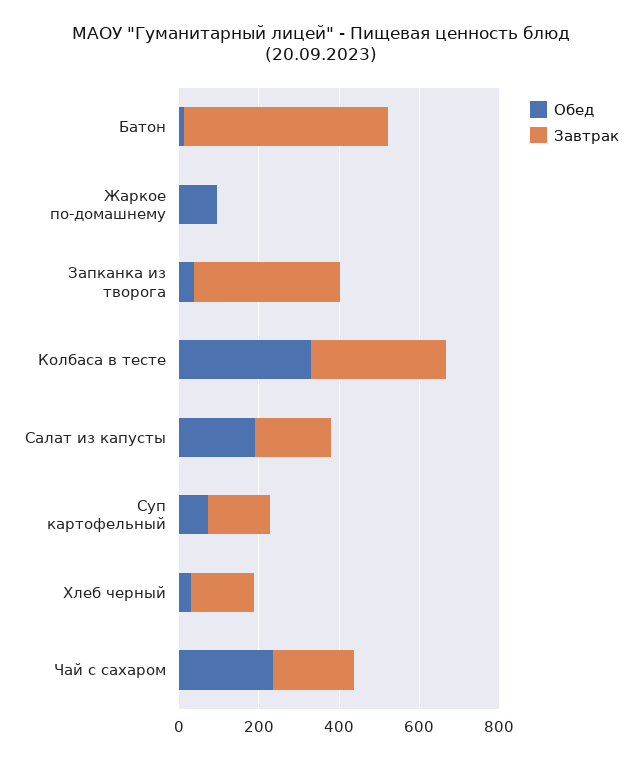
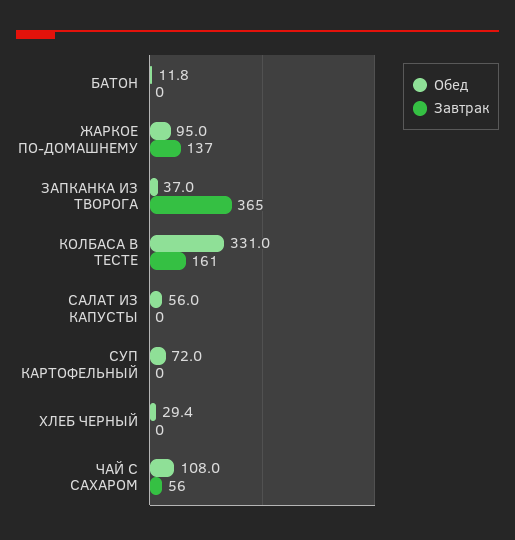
  {
    "Обед": {
      "Батон": 11.8,
      "Жаркое по-домашнему": 95,
      "Запканка из творога": 37,
      "Колбаса в тесте": 331,
-     "Салат из капусты": 200,
+     "Салат из капусты": 56,
      "Суп картофельный": 72,
      "Хлеб черный": 29.4,
-     "Чай с сахаром": 250
+     "Чай с сахаром": 108
    },
    "Завтрак": {
-     "Батон": 500,
+     "Батон": 0,
-     "Жаркое по-домашнему": 0,
+     "Жаркое по-домашнему": 137,
      "Запканка из творога": 365,
-     "Колбаса в тесте": 350,
+     "Колбаса в тесте": 161,
-     "Салат из капусты": 200,
+     "Салат из капусты": 0,
-     "Суп картофельный": 150,
+     "Суп картофельный": 0,
-     "Хлеб черный": 150,
+     "Хлеб черный": 0,
-     "Чай с сахаром": 200
+     "Чай с сахаром": 56
    }
  }

